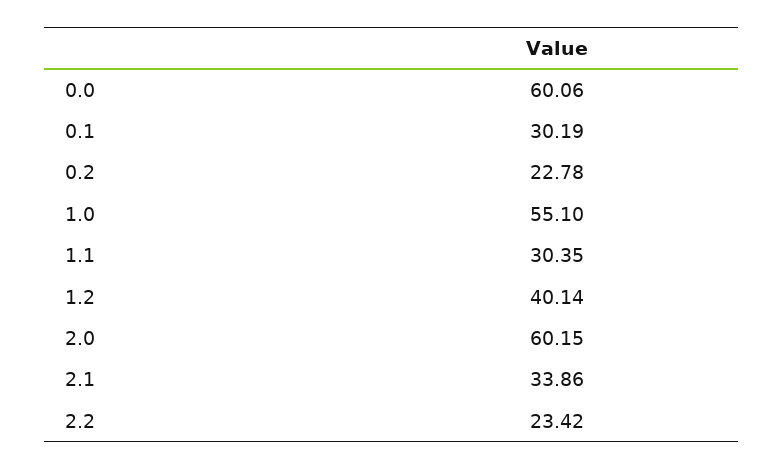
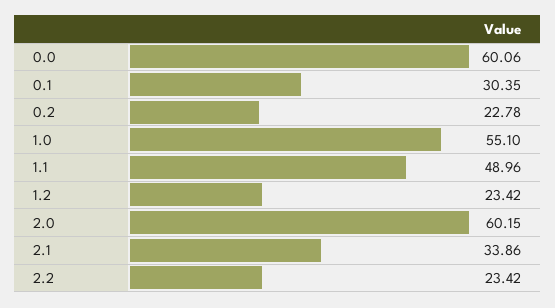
  {
    "0.0": 60.06,
-   "0.1": 30.19,
+   "0.1": 30.35,
    "0.2": 22.78,
    "1.0": 55.1,
-   "1.1": 30.35,
+   "1.1": 48.96,
-   "1.2": 40.14,
+   "1.2": 23.42,
    "2.0": 60.15,
    "2.1": 33.86,
    "2.2": 23.42
  }

